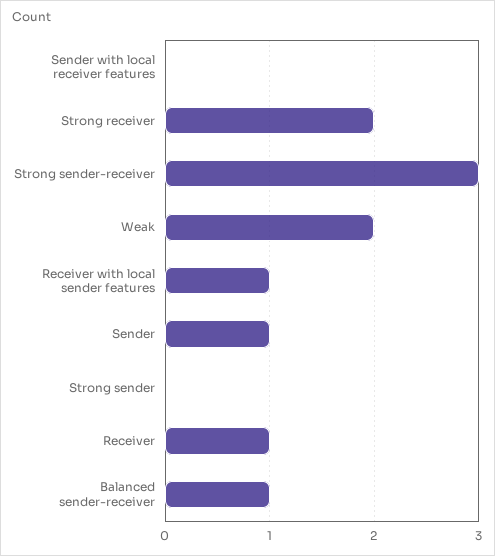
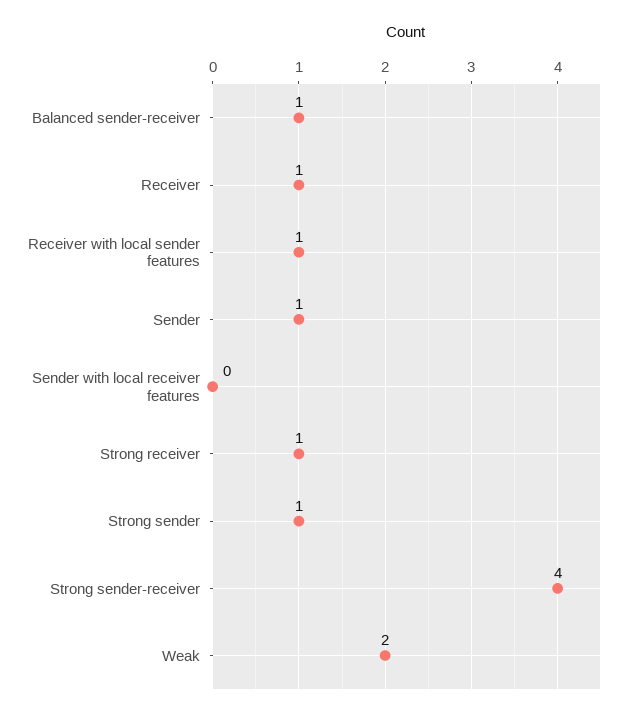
  {
    "Sender with local receiver features": 0,
-   "Strong receiver": 2,
+   "Strong receiver": 1,
-   "Strong sender-receiver": 3,
+   "Strong sender-receiver": 4,
    "Weak": 2,
    "Receiver with local sender features": 1,
    "Sender": 1,
-   "Strong sender": 0,
+   "Strong sender": 1,
    "Receiver": 1,
    "Balanced sender-receiver": 1
  }

